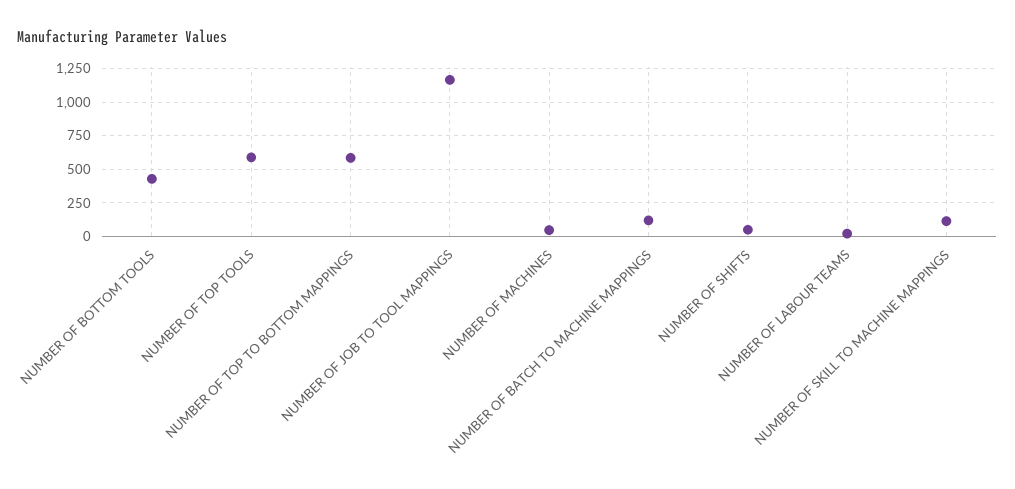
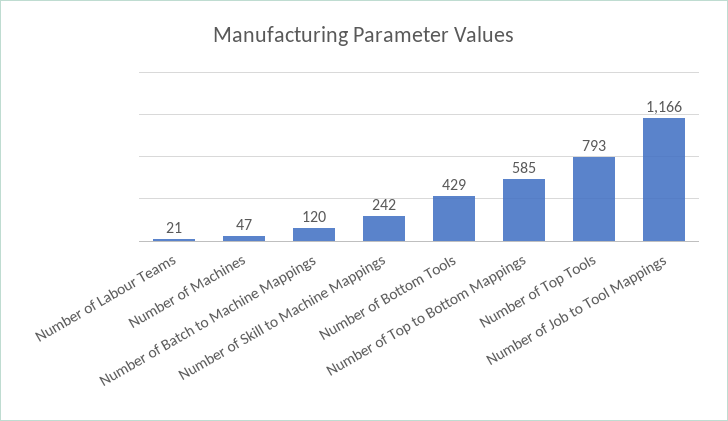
  {
    "NUMBER OF BOTTOM TOOLS": 429,
-   "NUMBER OF TOP TOOLS": 600,
+   "NUMBER OF TOP TOOLS": 793,
    "NUMBER OF TOP TO BOTTOM MAPPINGS": 585,
    "NUMBER OF JOB TO TOOL MAPPINGS": 1166,
    "NUMBER OF MACHINES": 47,
    "NUMBER OF BATCH TO MACHINE MAPPINGS": 120,
-   "NUMBER OF SHIFTS": 50,
    "NUMBER OF LABOUR TEAMS": 21,
-   "NUMBER OF SKILL TO MACHINE MAPPINGS": 100
+   "NUMBER OF SKILL TO MACHINE MAPPINGS": 242
  }

